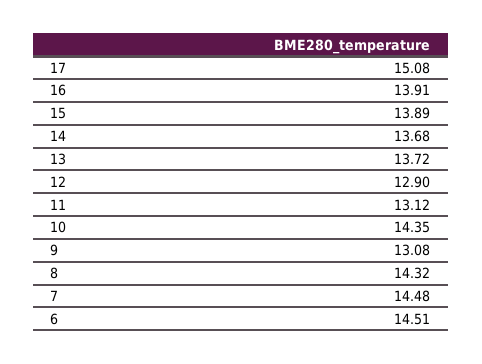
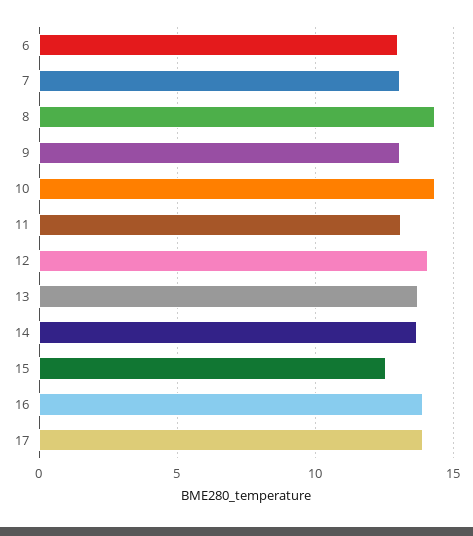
  {
-   "17": 15.08,
+   "17": 14,
    "16": 13.91,
-   "15": 13.89,
+   "15": 12.5,
    "14": 13.68,
    "13": 13.72,
-   "12": 12.9,
+   "12": 14,
    "11": 13.12,
    "10": 14.35,
    "9": 13.08,
    "8": 14.32,
-   "7": 14.48,
+   "7": 13,
-   "6": 14.51
+   "6": 13
  }

